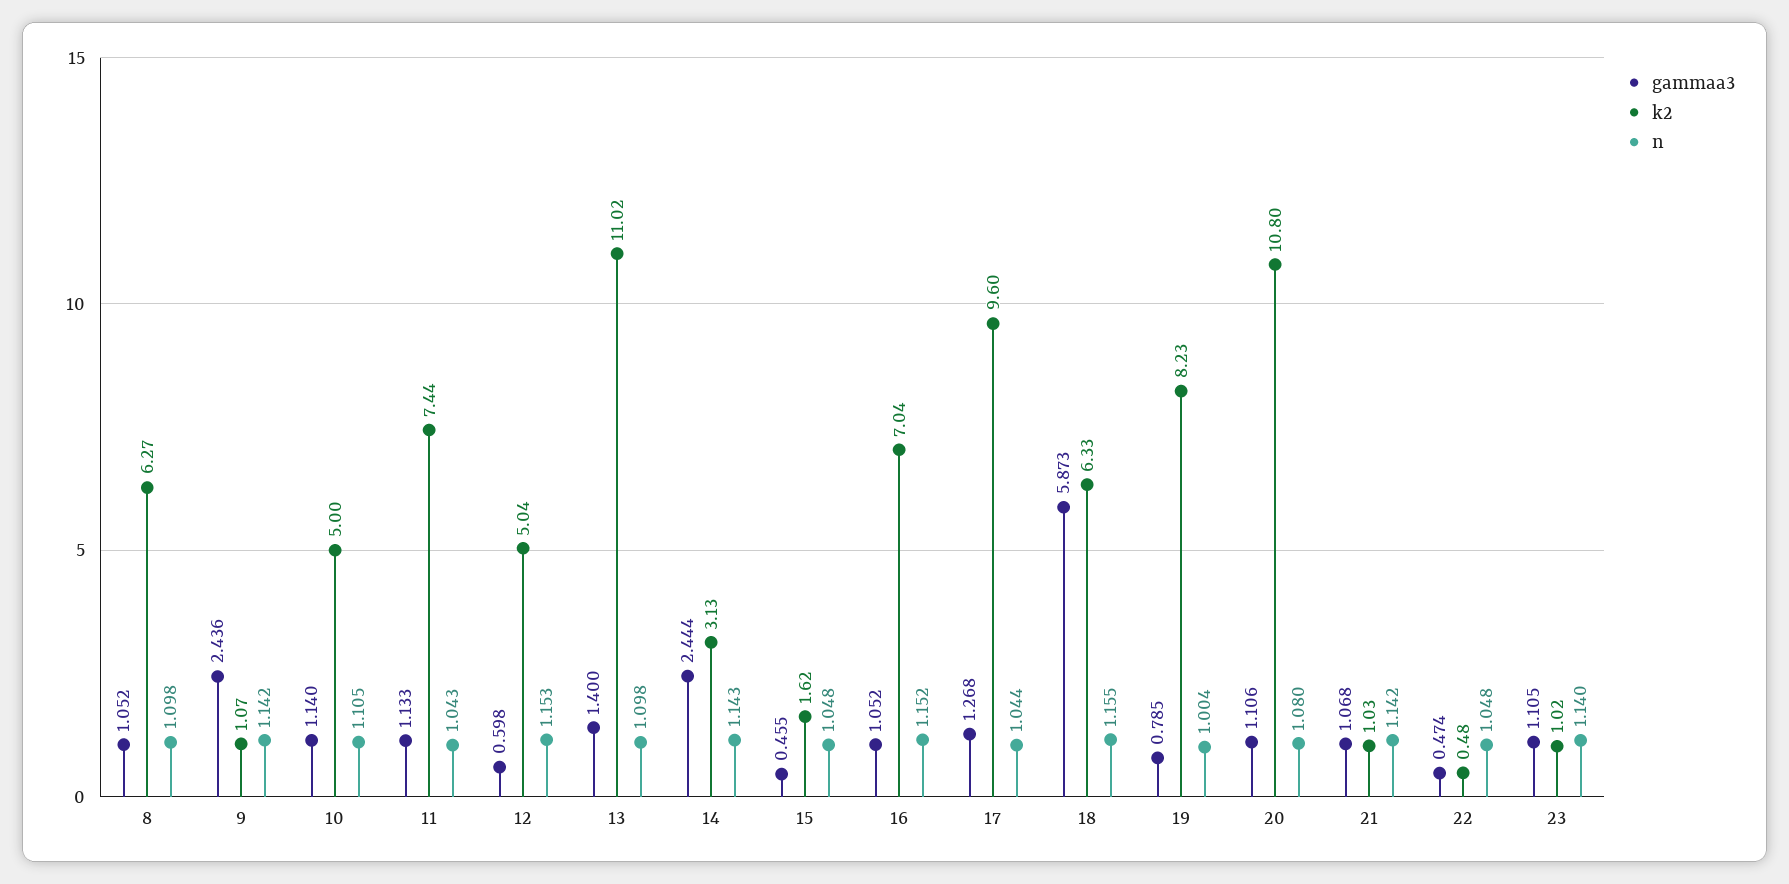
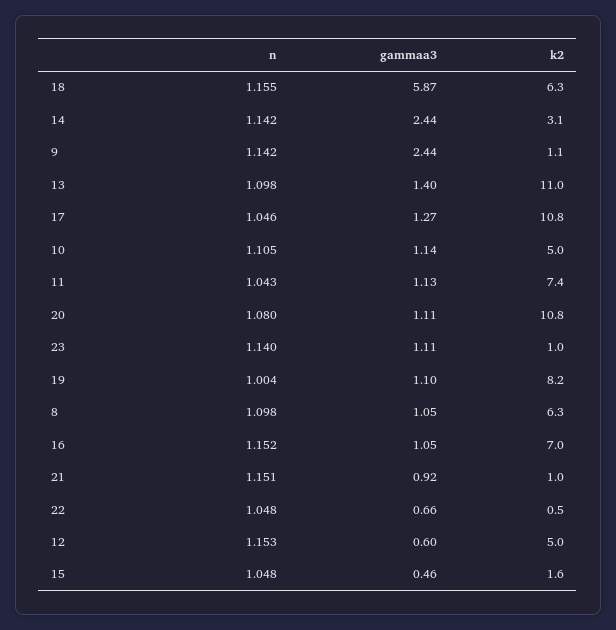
  {
    "gammaa3": {
      "8": 1.052,
      "9": 2.436,
      "10": 1.14,
      "11": 1.133,
      "12": 0.598,
      "13": 1.4,
      "14": 2.444,
      "15": 0.455,
      "16": 1.052,
      "17": 1.268,
      "18": 5.873,
-     "19": 0.785,
+     "19": 1.1,
      "20": 1.106,
-     "21": 1.068,
+     "21": 0.92,
-     "22": 0.474,
+     "22": 0.66,
      "23": 1.105
    },
    "k2": {
      "8": 6.27,
      "9": 1.07,
      "10": 5,
      "11": 7.44,
      "12": 5.04,
      "13": 11.02,
      "14": 3.13,
      "15": 1.62,
      "16": 7.04,
-     "17": 9.6,
+     "17": 10.8,
      "18": 6.33,
      "19": 8.23,
      "20": 10.8,
      "21": 1.03,
      "22": 0.48,
      "23": 1.02
    },
    "n": {
      "8": 1.098,
      "9": 1.142,
      "10": 1.105,
      "11": 1.043,
      "12": 1.153,
      "13": 1.098,
-     "14": 1.143,
+     "14": 1.142,
      "15": 1.048,
      "16": 1.152,
-     "17": 1.044,
+     "17": 1.046,
      "18": 1.155,
      "19": 1.004,
      "20": 1.08,
-     "21": 1.142,
+     "21": 1.151,
      "22": 1.048,
      "23": 1.14
    }
  }

